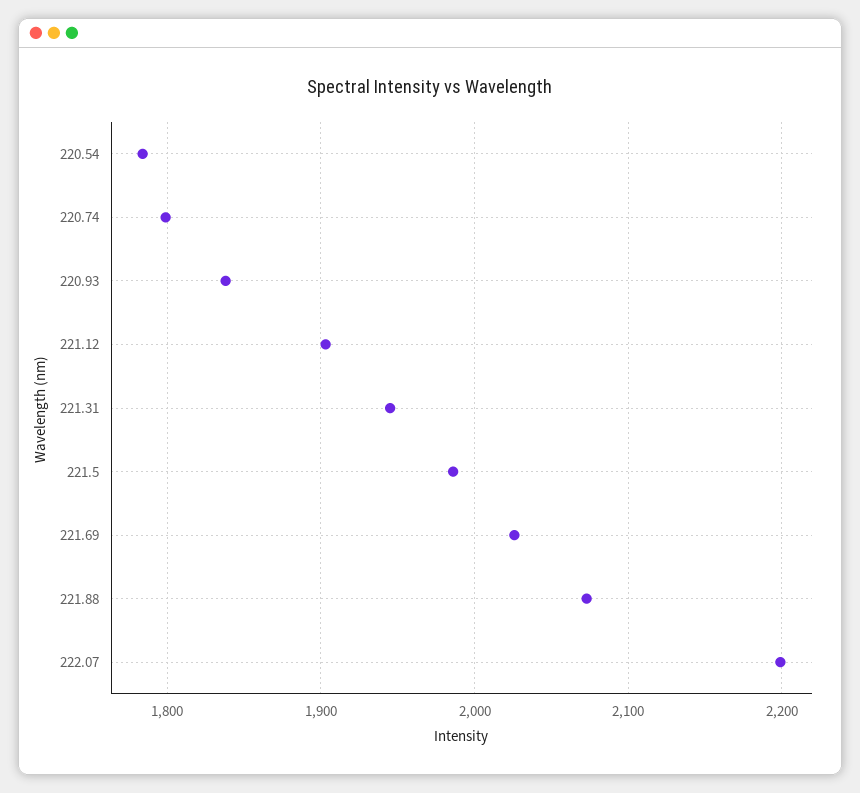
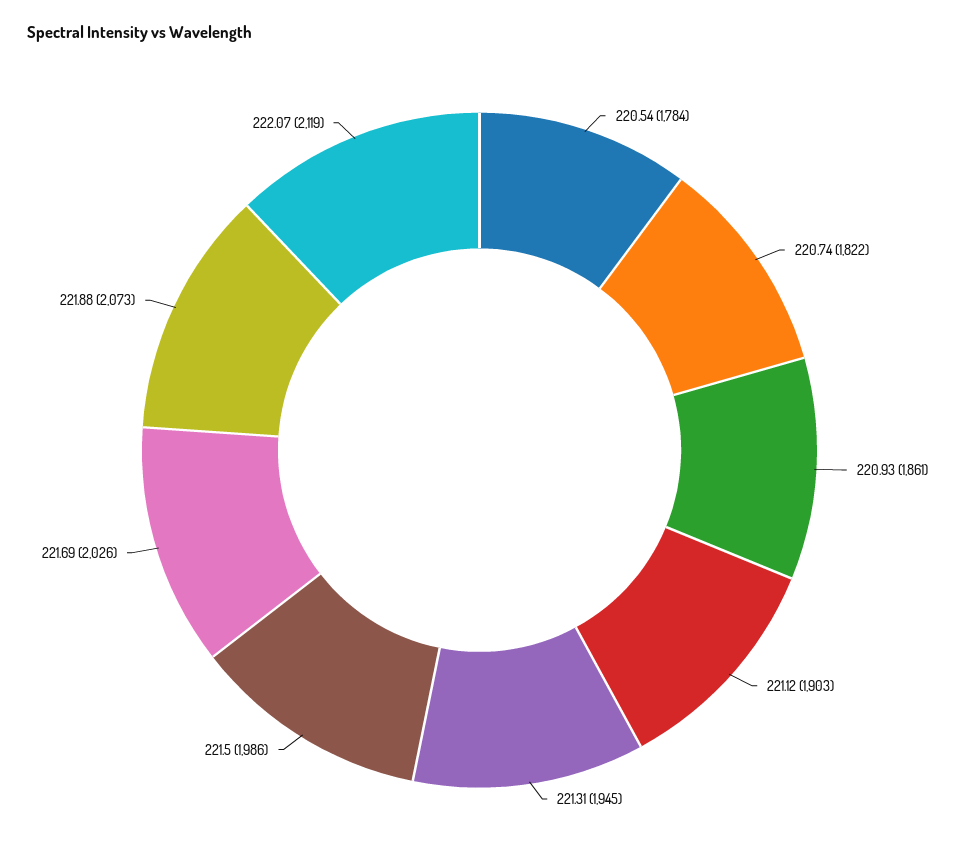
  {
    "220.54": 1784,
-   "220.74": 1800,
+   "220.74": 1822,
-   "220.93": 1840,
+   "220.93": 1861,
    "221.12": 1903,
    "221.31": 1945,
    "221.5": 1986,
    "221.69": 2026,
    "221.88": 2073,
-   "222.07": 2200
+   "222.07": 2119
  }

